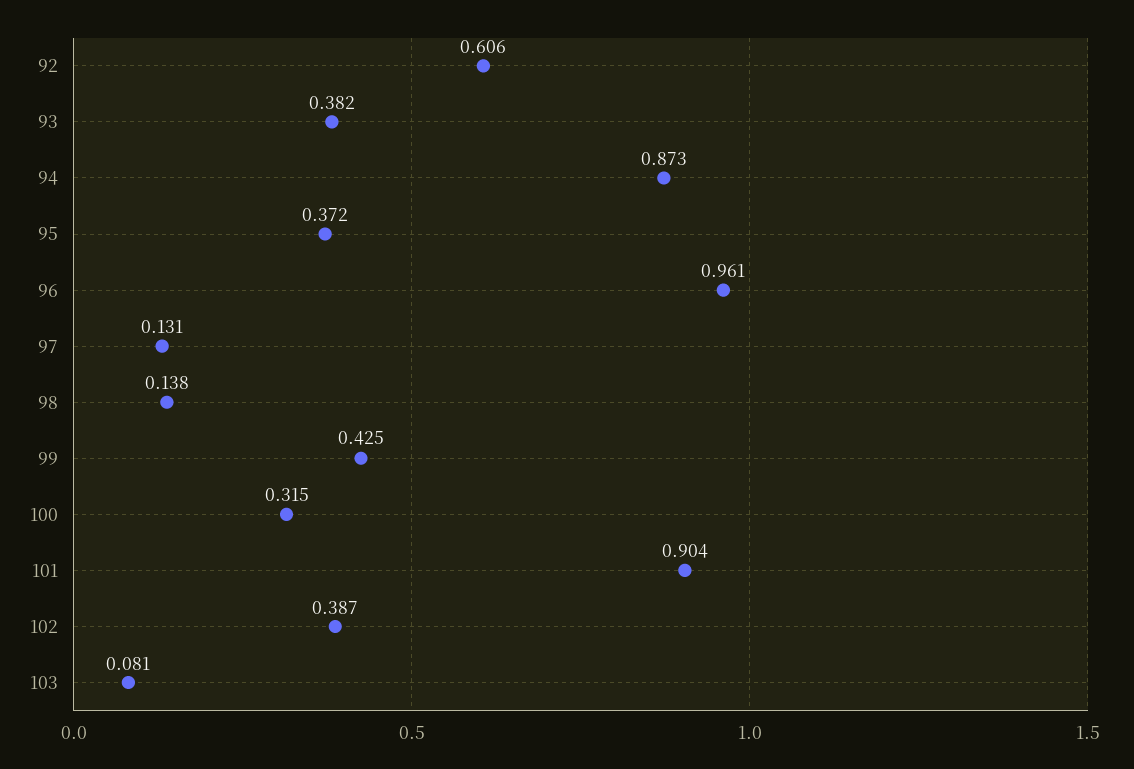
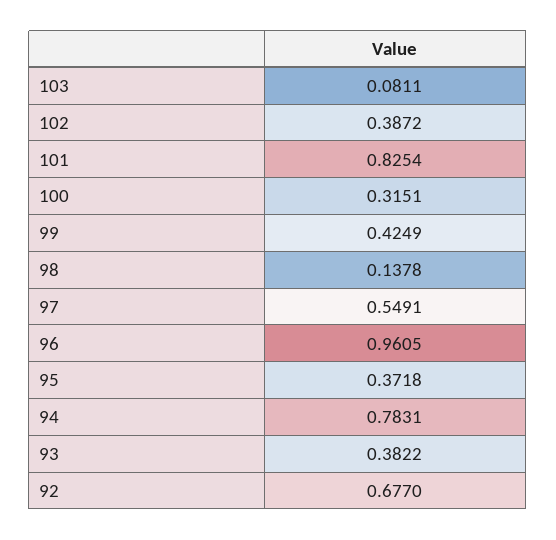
  {
-   "92": 0.606,
+   "92": 0.677,
    "93": 0.3822,
-   "94": 0.873,
+   "94": 0.7831,
    "95": 0.3718,
    "96": 0.9605,
-   "97": 0.131,
+   "97": 0.5491,
    "98": 0.1378,
    "99": 0.4249,
    "100": 0.3151,
-   "101": 0.904,
+   "101": 0.8254,
    "102": 0.3872,
    "103": 0.0811
  }

